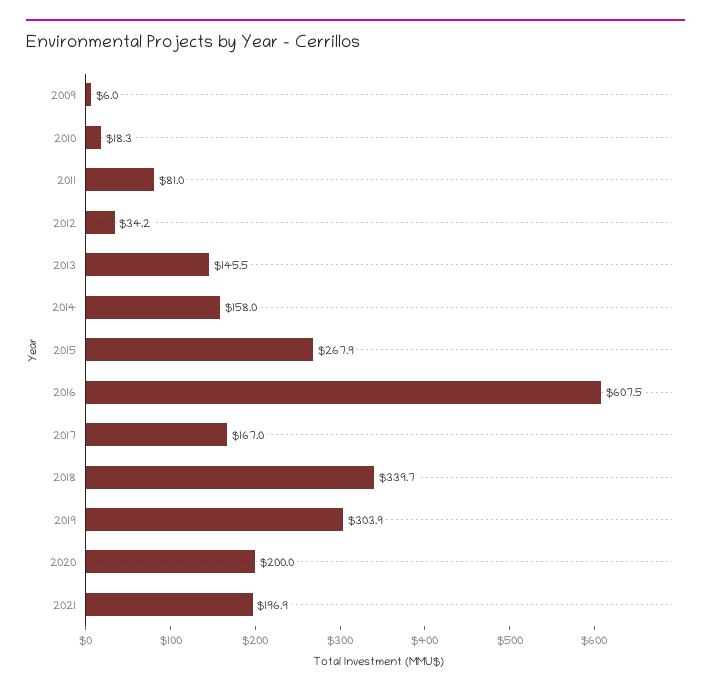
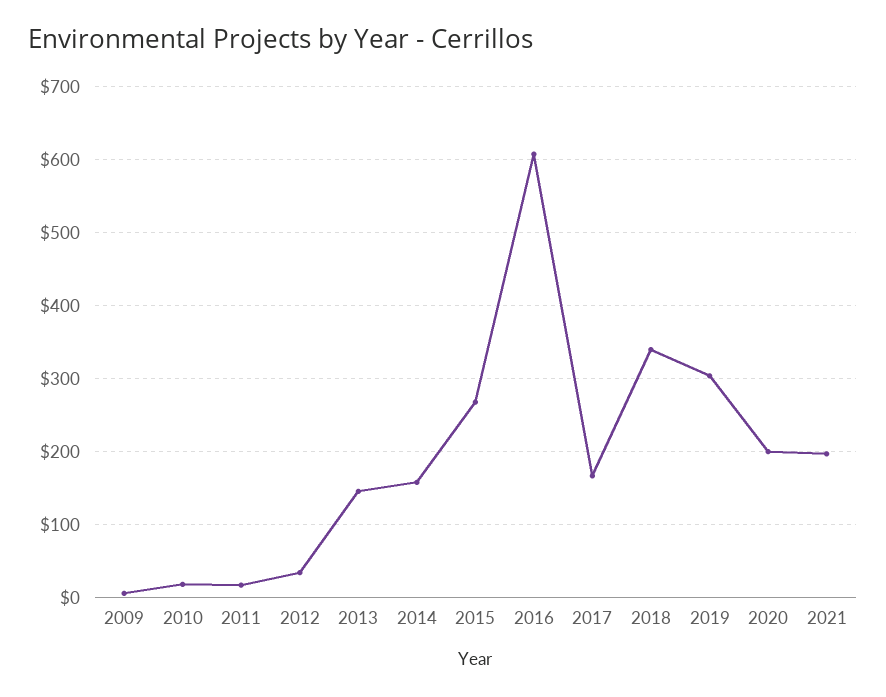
  {
    "2009": 6,
    "2010": 18.3,
-   "2011": 81,
+   "2011": 20,
    "2012": 34.2,
    "2013": 145.5,
    "2014": 158,
    "2015": 267.9,
    "2016": 607.5,
    "2017": 167,
    "2018": 339.7,
    "2019": 303.9,
    "2020": 200,
    "2021": 196.9
  }

